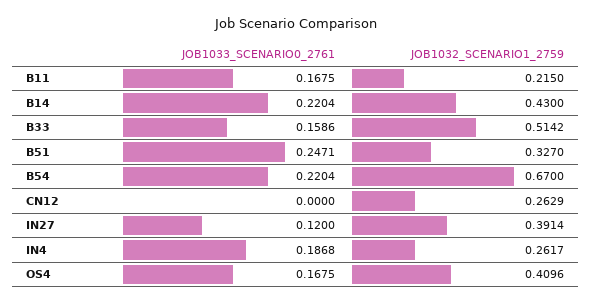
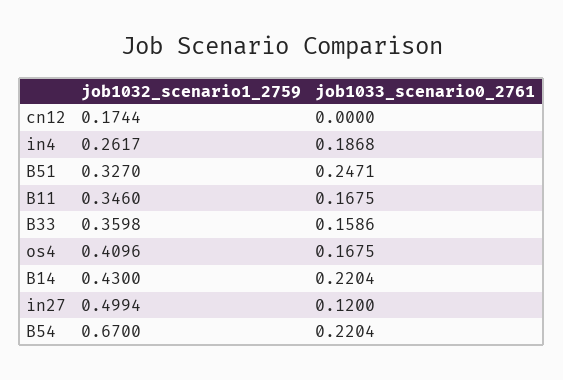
  {
    "JOB1033_SCENARIO0_2761": {
      "B11": 0.1675,
      "B14": 0.2204,
      "B33": 0.1586,
      "B51": 0.2471,
      "B54": 0.2204,
      "CN12": 0,
      "IN27": 0.12,
      "IN4": 0.1868,
      "OS4": 0.1675
    },
    "JOB1032_SCENARIO1_2759": {
-     "B11": 0.215,
+     "B11": 0.346,
      "B14": 0.43,
-     "B33": 0.5142,
+     "B33": 0.3598,
      "B51": 0.327,
      "B54": 0.67,
-     "CN12": 0.2629,
+     "CN12": 0.1744,
-     "IN27": 0.3914,
+     "IN27": 0.4994,
      "IN4": 0.2617,
      "OS4": 0.4096
    }
  }

